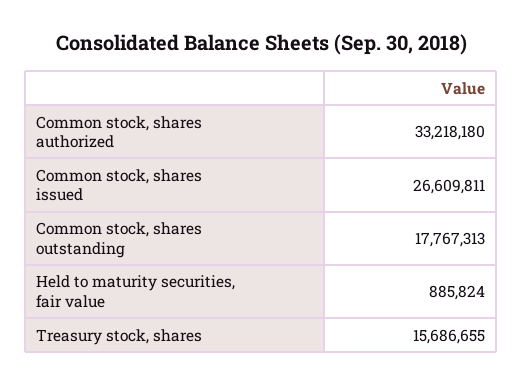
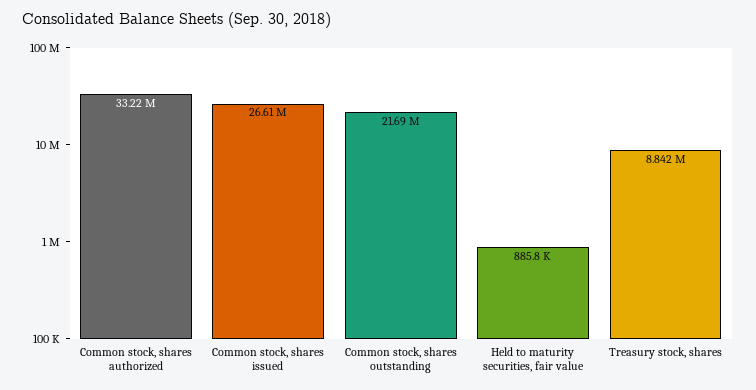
  {
    "Common stock, shares authorized": 33218180,
    "Common stock, shares issued": 26609811,
-   "Common stock, shares outstanding": 17767313,
+   "Common stock, shares outstanding": 21690000,
    "Held to maturity securities, fair value": 885824,
-   "Treasury stock, shares": 15686655
+   "Treasury stock, shares": 8842000
  }

